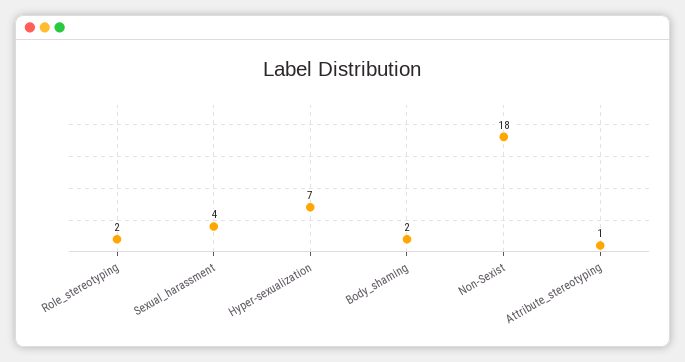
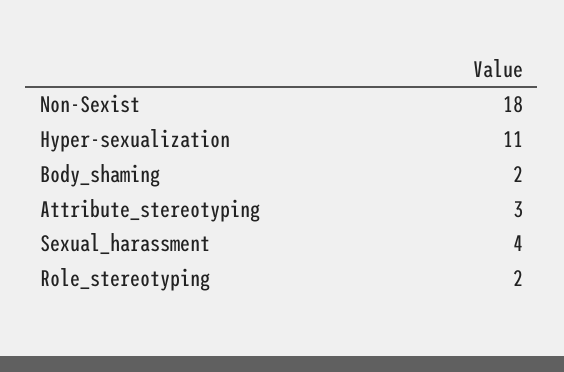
  {
    "Role_stereotyping": 2,
    "Sexual_harassment": 4,
-   "Hyper-sexualization": 7,
+   "Hyper-sexualization": 11,
    "Body_shaming": 2,
    "Non-Sexist": 18,
-   "Attribute_stereotyping": 1
+   "Attribute_stereotyping": 3
  }

